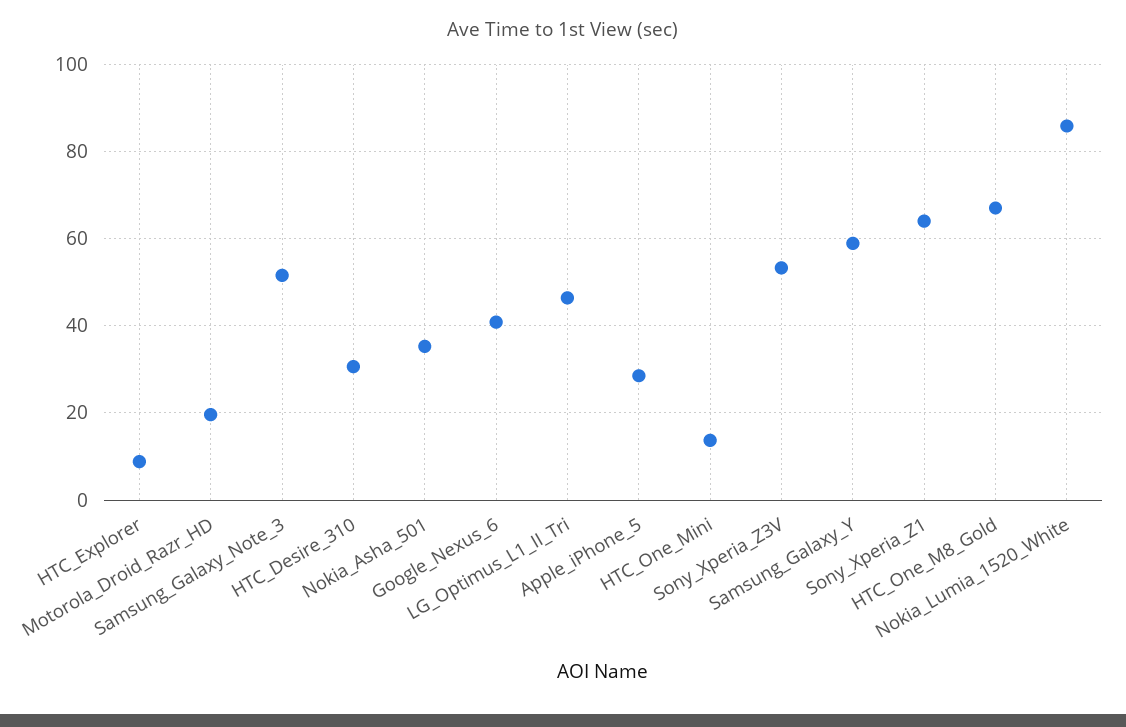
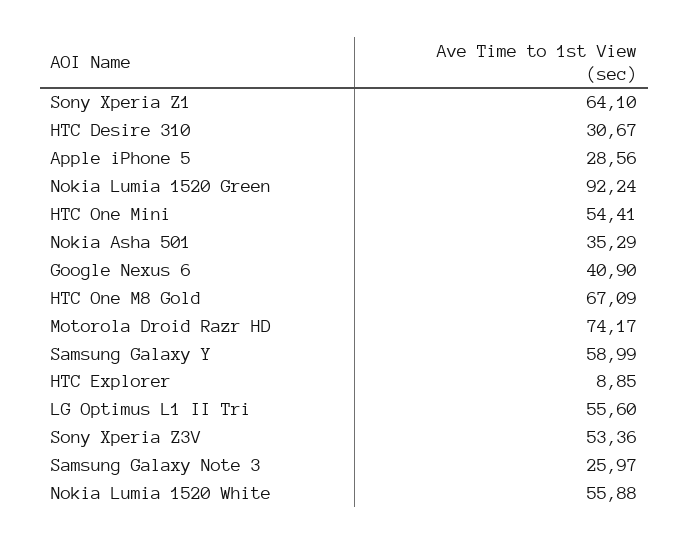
  {
    "HTC_Explorer": 8.85,
-   "Motorola_Droid_Razr_HD": 20,
+   "Motorola_Droid_Razr_HD": 74.17,
-   "Samsung_Galaxy_Note_3": 52,
+   "Samsung_Galaxy_Note_3": 25.97,
    "HTC_Desire_310": 30.67,
    "Nokia_Asha_501": 35.29,
    "Google_Nexus_6": 40.9,
-   "LG_Optimus_L1_II_Tri": 46,
+   "LG_Optimus_L1_II_Tri": 55.6,
    "Apple_iPhone_5": 28.56,
-   "HTC_One_Mini": 14,
+   "HTC_One_Mini": 54.41,
    "Sony_Xperia_Z3V": 53.36,
    "Samsung_Galaxy_Y": 58.99,
    "Sony_Xperia_Z1": 64.1,
    "HTC_One_M8_Gold": 67.09,
-   "Nokia_Lumia_1520_White": 86
+   "Nokia_Lumia_1520_White": 55.88,
+   "Nokia Lumia 1520 Green": 92.24
  }

